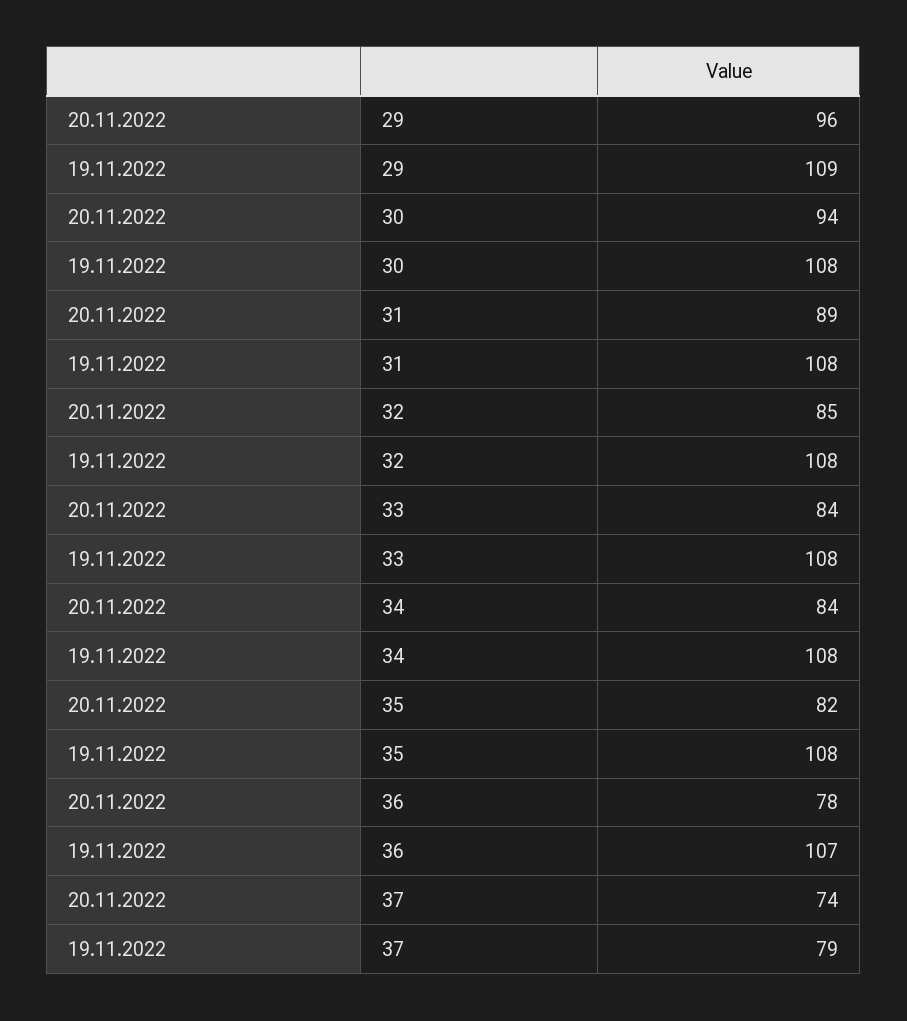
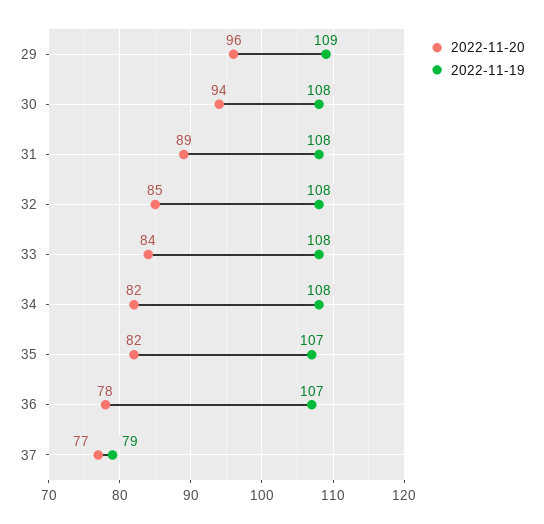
  {
    "20.11.2022": {
      "29": 96,
      "30": 94,
      "31": 89,
      "32": 85,
      "33": 84,
-     "34": 84,
+     "34": 82,
      "35": 82,
      "36": 78,
-     "37": 74
+     "37": 77
    },
    "19.11.2022": {
      "29": 109,
      "30": 108,
      "31": 108,
      "32": 108,
      "33": 108,
      "34": 108,
-     "35": 108,
+     "35": 107,
      "36": 107,
      "37": 79
    }
  }

